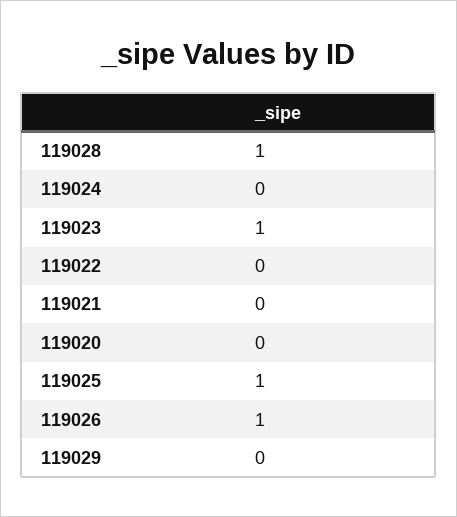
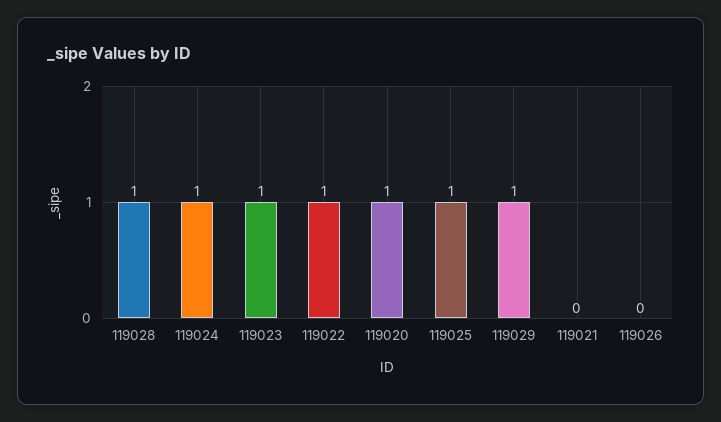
  {
    "119028": 1,
-   "119024": 0,
+   "119024": 1,
    "119023": 1,
-   "119022": 0,
+   "119022": 1,
    "119021": 0,
-   "119020": 0,
+   "119020": 1,
    "119025": 1,
-   "119026": 1,
+   "119026": 0,
-   "119029": 0
+   "119029": 1
  }

